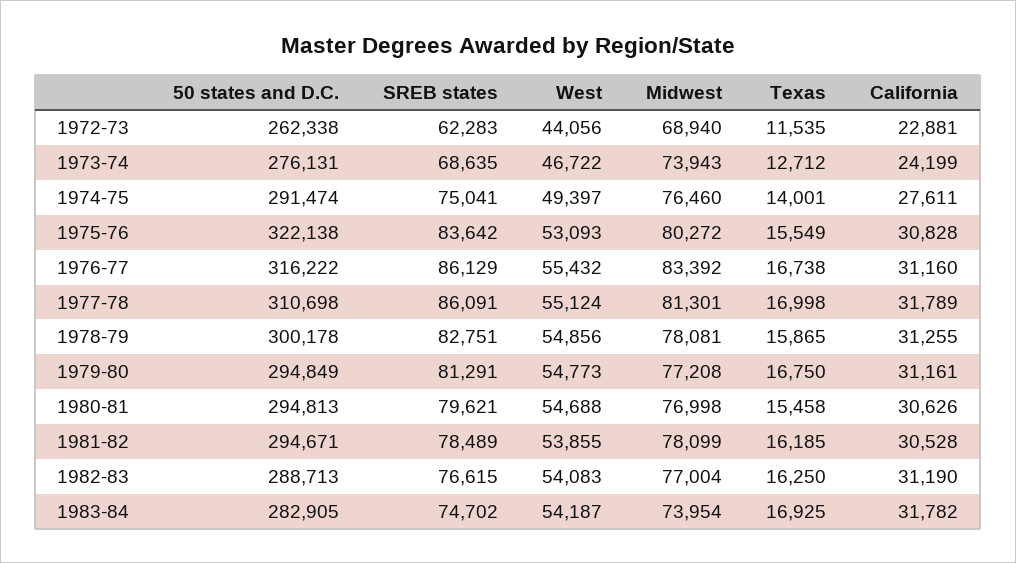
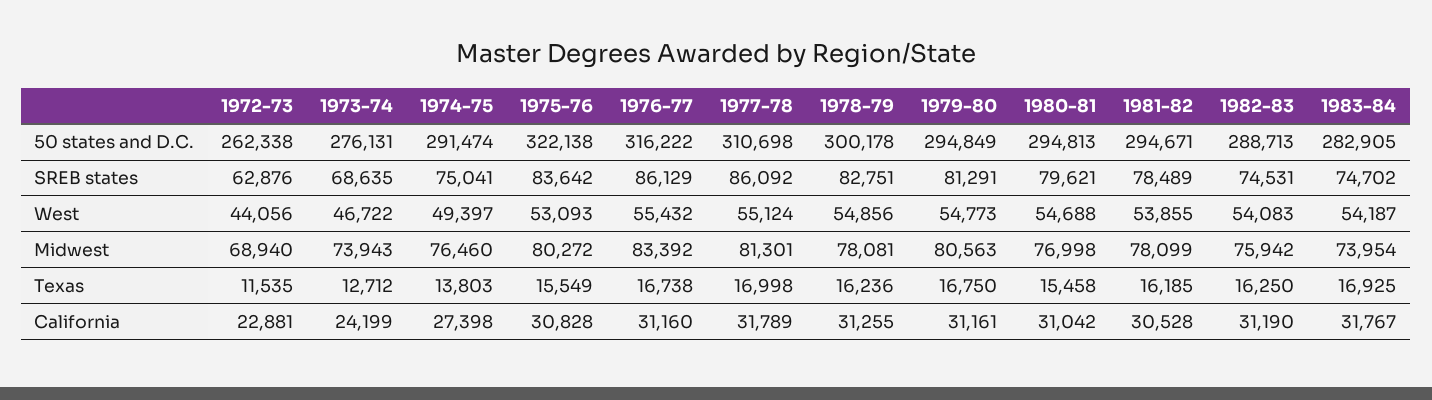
  {
    "50 states and D.C.": {
      "1972-73": 262338,
      "1973-74": 276131,
      "1974-75": 291474,
      "1975-76": 322138,
      "1976-77": 316222,
      "1977-78": 310698,
      "1978-79": 300178,
      "1979-80": 294849,
      "1980-81": 294813,
      "1981-82": 294671,
      "1982-83": 288713,
      "1983-84": 282905
    },
    "SREB states": {
-     "1972-73": 62283,
+     "1972-73": 62876,
      "1973-74": 68635,
      "1974-75": 75041,
      "1975-76": 83642,
      "1976-77": 86129,
-     "1977-78": 86091,
+     "1977-78": 86092,
      "1978-79": 82751,
      "1979-80": 81291,
      "1980-81": 79621,
      "1981-82": 78489,
-     "1982-83": 76615,
+     "1982-83": 74531,
      "1983-84": 74702
    },
    "West": {
      "1972-73": 44056,
      "1973-74": 46722,
      "1974-75": 49397,
      "1975-76": 53093,
      "1976-77": 55432,
      "1977-78": 55124,
      "1978-79": 54856,
      "1979-80": 54773,
      "1980-81": 54688,
      "1981-82": 53855,
      "1982-83": 54083,
      "1983-84": 54187
    },
    "Midwest": {
      "1972-73": 68940,
      "1973-74": 73943,
      "1974-75": 76460,
      "1975-76": 80272,
      "1976-77": 83392,
      "1977-78": 81301,
      "1978-79": 78081,
-     "1979-80": 77208,
+     "1979-80": 80563,
      "1980-81": 76998,
      "1981-82": 78099,
-     "1982-83": 77004,
+     "1982-83": 75942,
      "1983-84": 73954
    },
    "Texas": {
      "1972-73": 11535,
      "1973-74": 12712,
-     "1974-75": 14001,
+     "1974-75": 13803,
      "1975-76": 15549,
      "1976-77": 16738,
      "1977-78": 16998,
-     "1978-79": 15865,
+     "1978-79": 16236,
      "1979-80": 16750,
      "1980-81": 15458,
      "1981-82": 16185,
      "1982-83": 16250,
      "1983-84": 16925
    },
    "California": {
      "1972-73": 22881,
      "1973-74": 24199,
-     "1974-75": 27611,
+     "1974-75": 27398,
      "1975-76": 30828,
      "1976-77": 31160,
      "1977-78": 31789,
      "1978-79": 31255,
      "1979-80": 31161,
-     "1980-81": 30626,
+     "1980-81": 31042,
      "1981-82": 30528,
      "1982-83": 31190,
-     "1983-84": 31782
+     "1983-84": 31767
    }
  }

